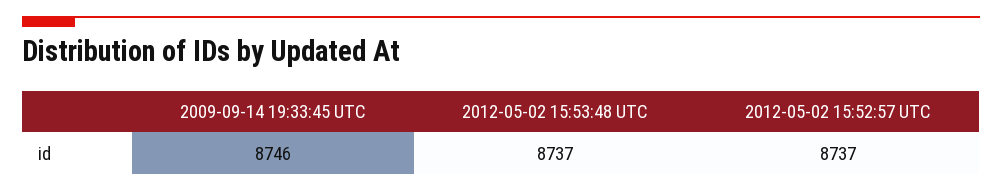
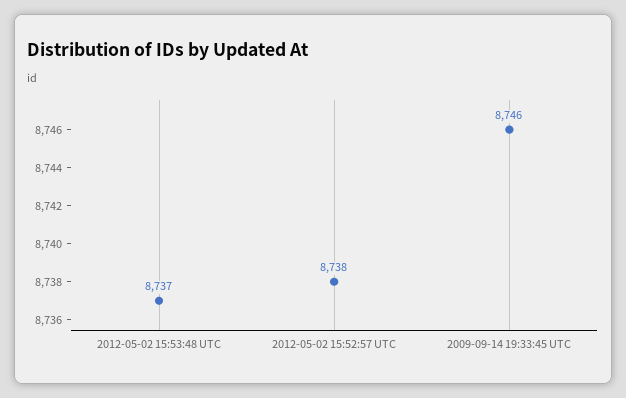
  {
    "2009-09-14 19:33:45 UTC": 8746,
    "2012-05-02 15:53:48 UTC": 8737,
-   "2012-05-02 15:52:57 UTC": 8737
+   "2012-05-02 15:52:57 UTC": 8738
  }

